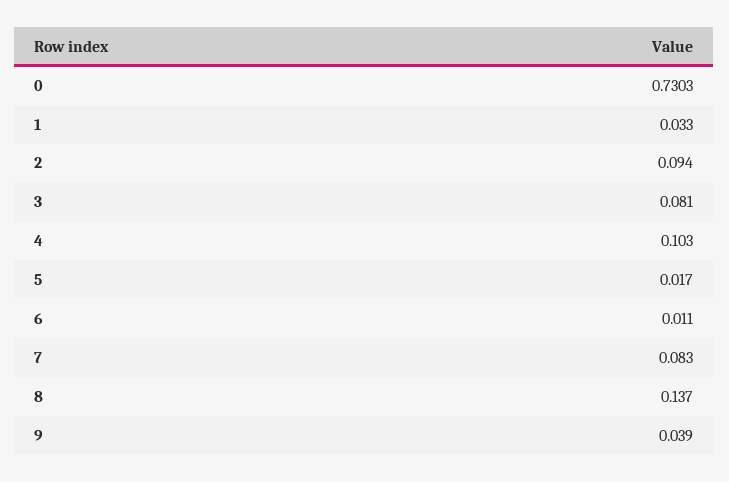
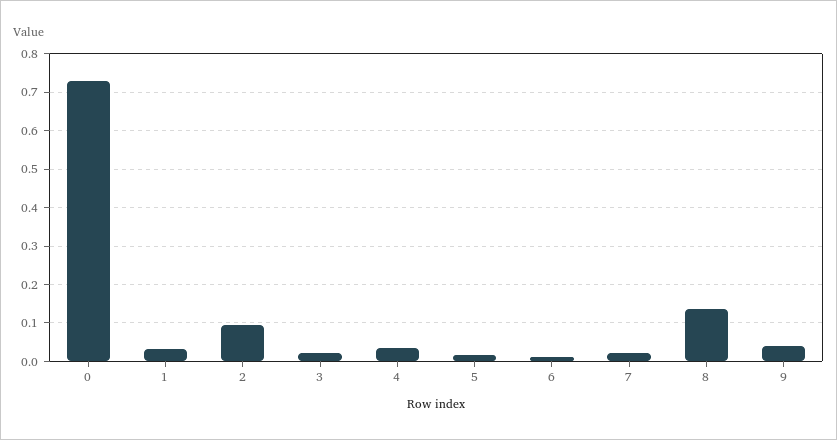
  {
    "0": 0.7303,
    "1": 0.033,
    "2": 0.094,
-   "3": 0.081,
+   "3": 0.02,
-   "4": 0.103,
+   "4": 0.04,
    "5": 0.017,
    "6": 0.011,
-   "7": 0.083,
+   "7": 0.02,
    "8": 0.137,
    "9": 0.039
  }

